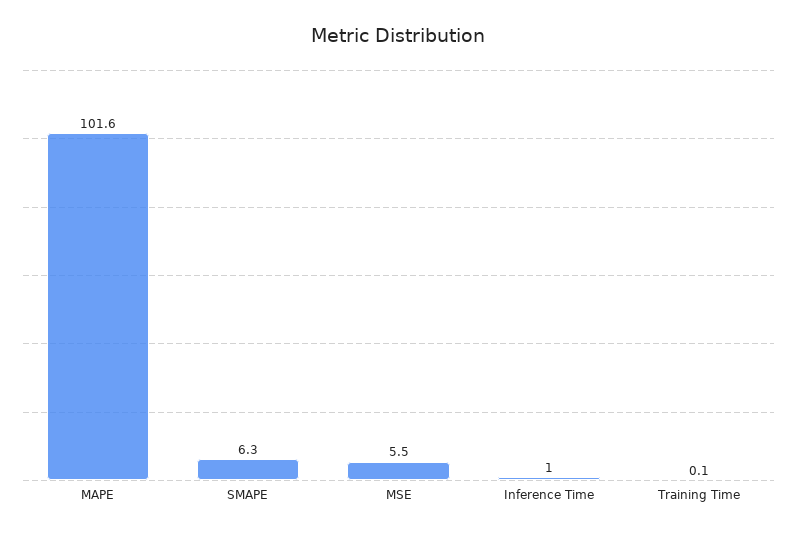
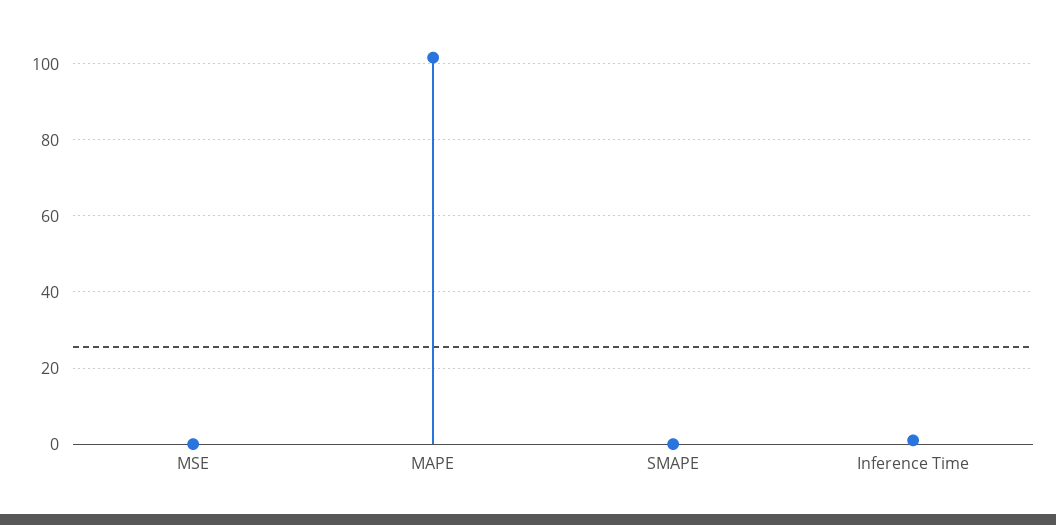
  {
    "MAPE": 101.6,
-   "SMAPE": 6.3,
+   "SMAPE": 0,
-   "MSE": 5.5,
+   "MSE": 0,
-   "Inference Time": 1,
+   "Inference Time": 1
-   "Training Time": 0.1
  }

